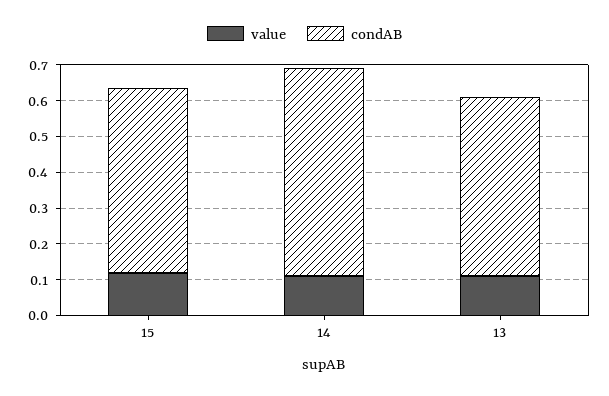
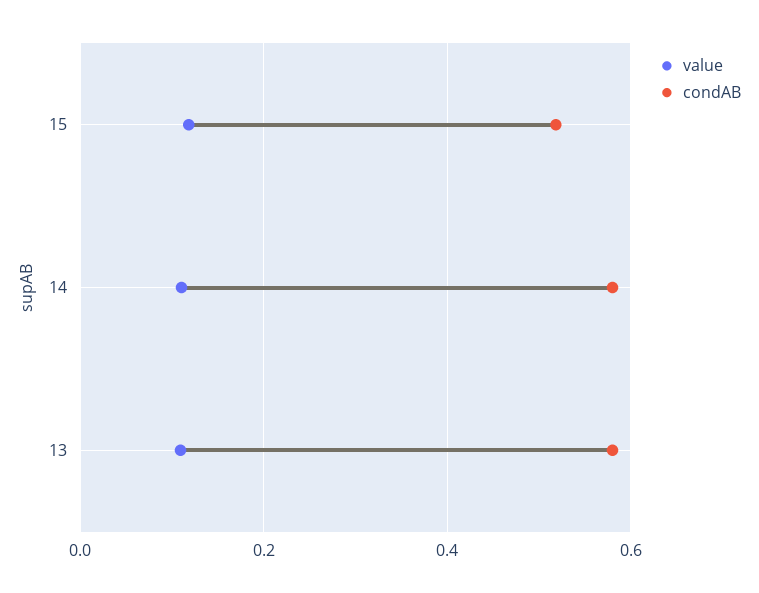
  {
    "value": {
      "15": 0.12,
      "14": 0.12,
      "13": 0.1
    },
    "condAB": {
      "15": 0.52,
      "14": 0.58,
-     "13": 0.5
+     "13": 0.58
    }
  }

